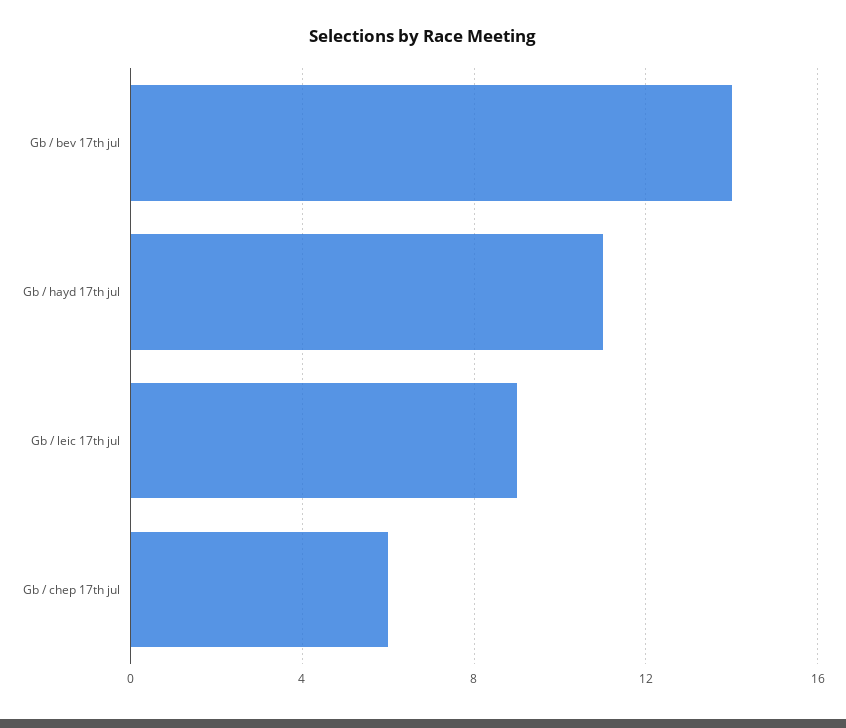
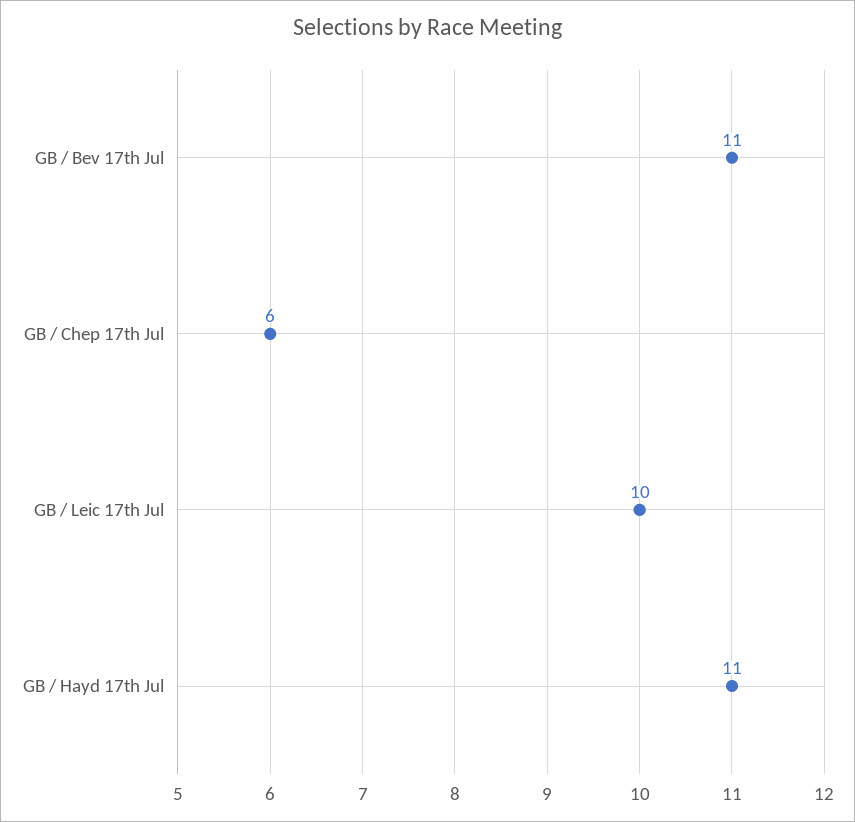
  {
-   "Gb / bev 17th jul": 14,
+   "Gb / bev 17th jul": 11,
    "Gb / hayd 17th jul": 11,
-   "Gb / leic 17th jul": 9,
+   "Gb / leic 17th jul": 10,
    "Gb / chep 17th jul": 6
  }

